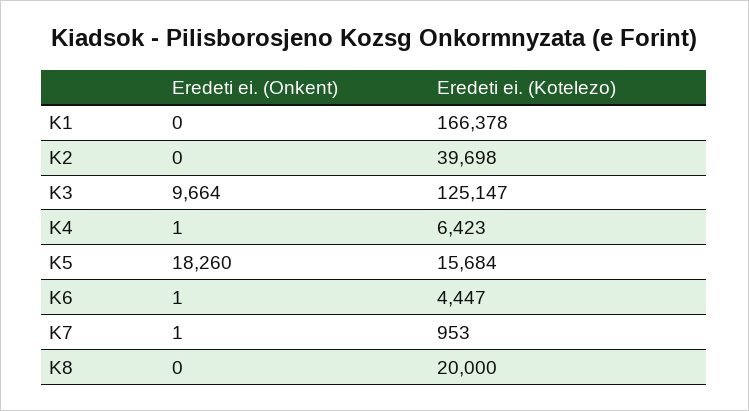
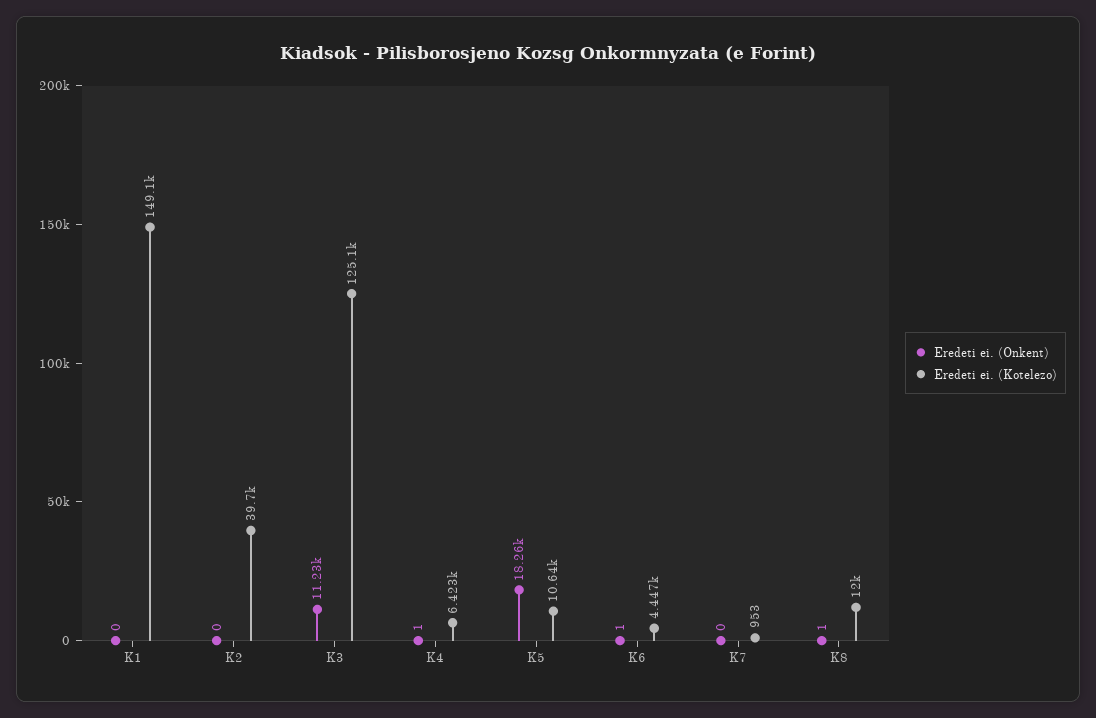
  {
    "Eredeti ei. (Onkent)": {
      "K1": 0,
      "K2": 0,
-     "K3": 9664,
+     "K3": 11230,
      "K4": 1,
      "K5": 18260,
      "K6": 1,
-     "K7": 1,
+     "K7": 0,
-     "K8": 0
+     "K8": 1
    },
    "Eredeti ei. (Kotelezo)": {
-     "K1": 166378,
+     "K1": 149100,
      "K2": 39698,
      "K3": 125147,
      "K4": 6423,
-     "K5": 15684,
+     "K5": 10640,
      "K6": 4447,
      "K7": 953,
-     "K8": 20000
+     "K8": 12000
    }
  }

